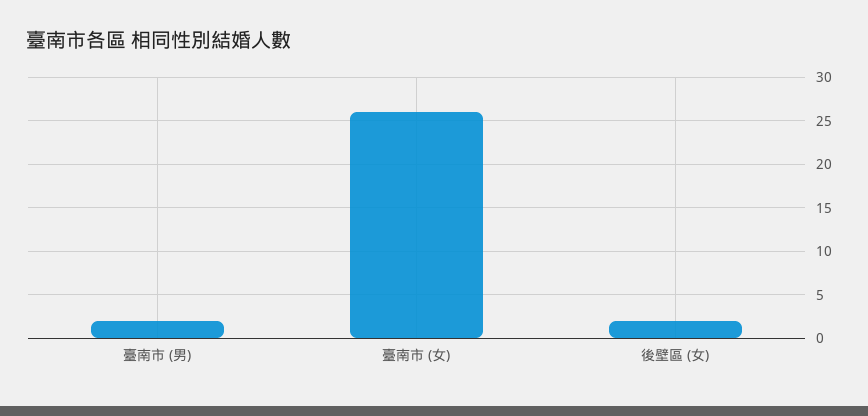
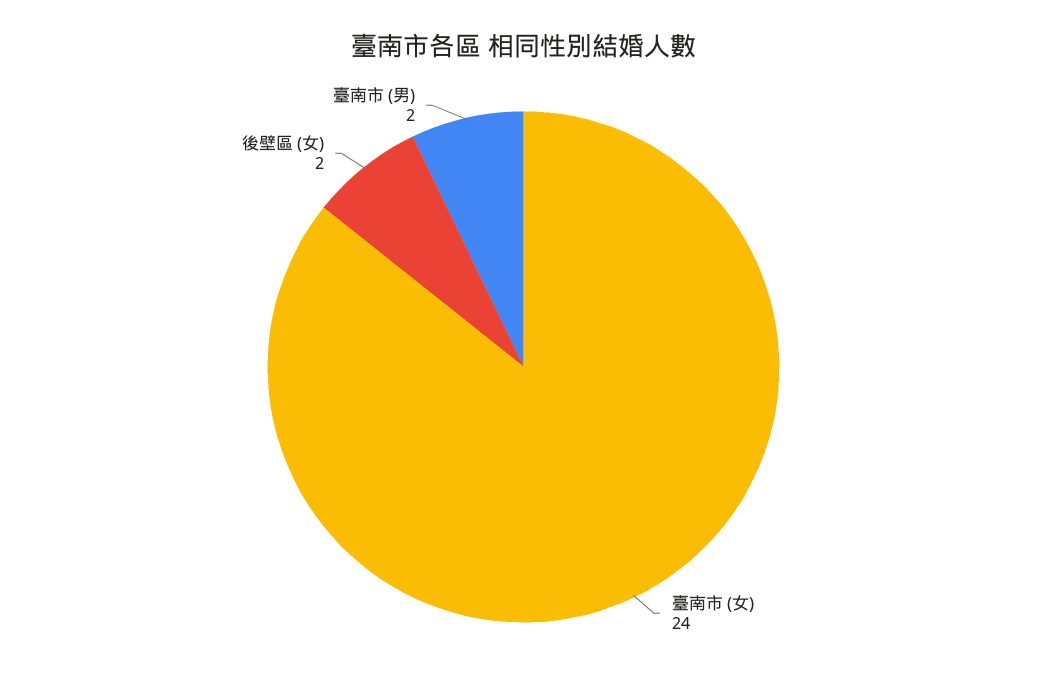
  {
    "臺南市 (男)": 2,
-   "臺南市 (女)": 26,
+   "臺南市 (女)": 24,
    "後壁區 (女)": 2
  }

